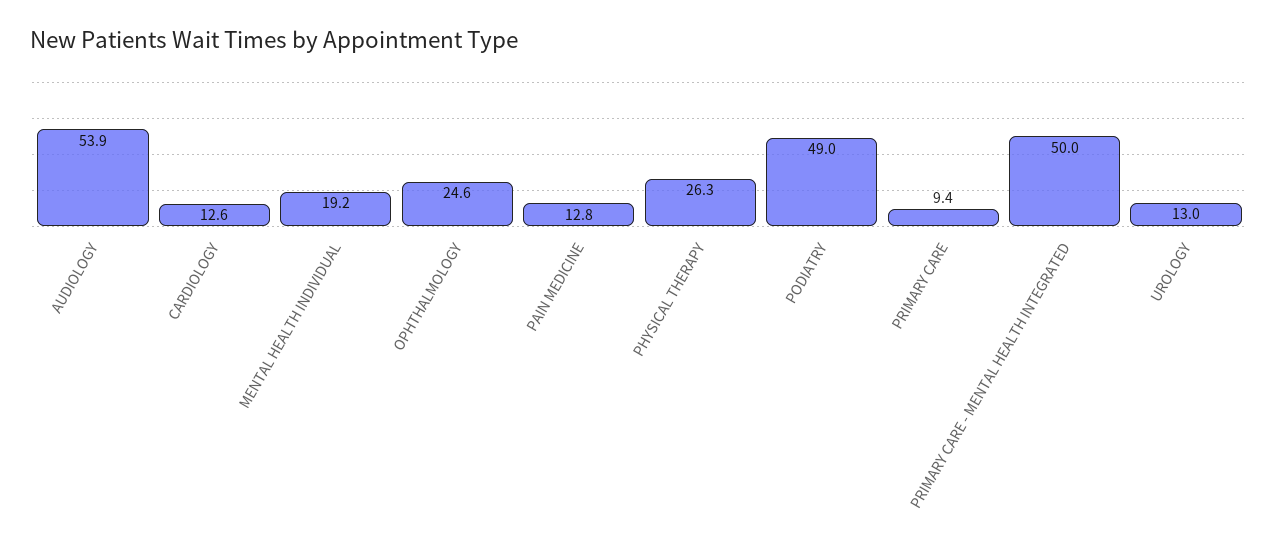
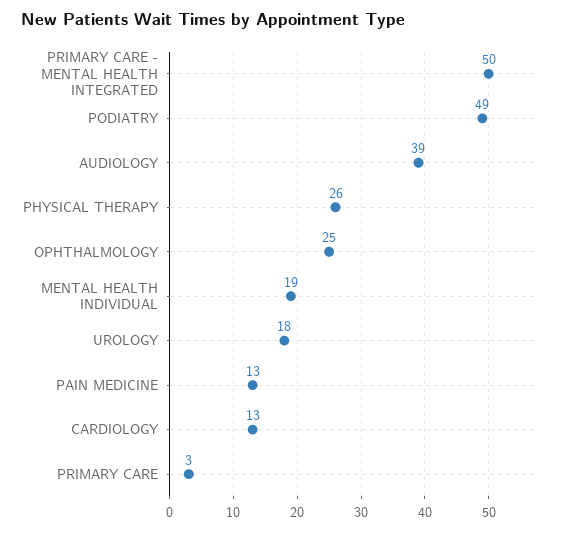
  {
-   "AUDIOLOGY": 53.9,
+   "AUDIOLOGY": 39,
    "CARDIOLOGY": 12.6,
    "MENTAL HEALTH INDIVIDUAL": 19.2,
    "OPHTHALMOLOGY": 24.6,
    "PAIN MEDICINE": 12.8,
    "PHYSICAL THERAPY": 26.3,
    "PODIATRY": 49,
-   "PRIMARY CARE": 9.4,
+   "PRIMARY CARE": 3,
    "PRIMARY CARE - MENTAL HEALTH INTEGRATED": 50,
-   "UROLOGY": 13
+   "UROLOGY": 18
  }

